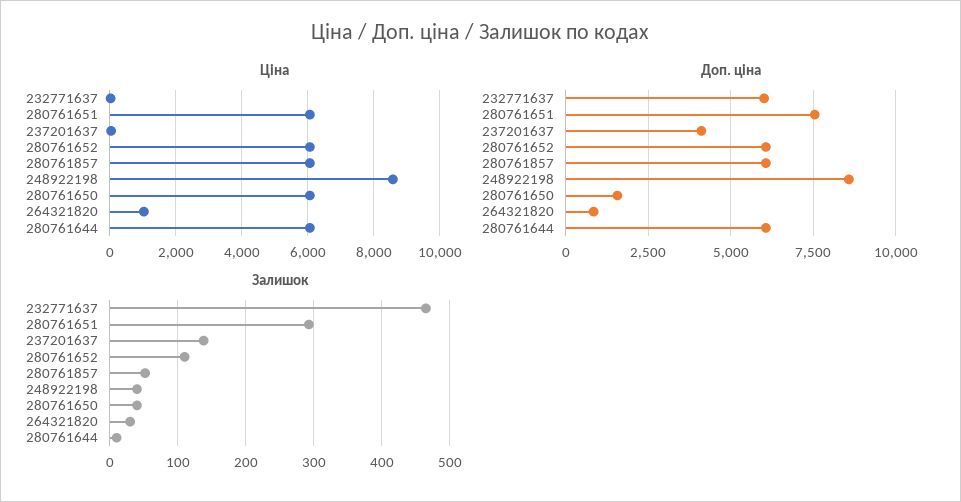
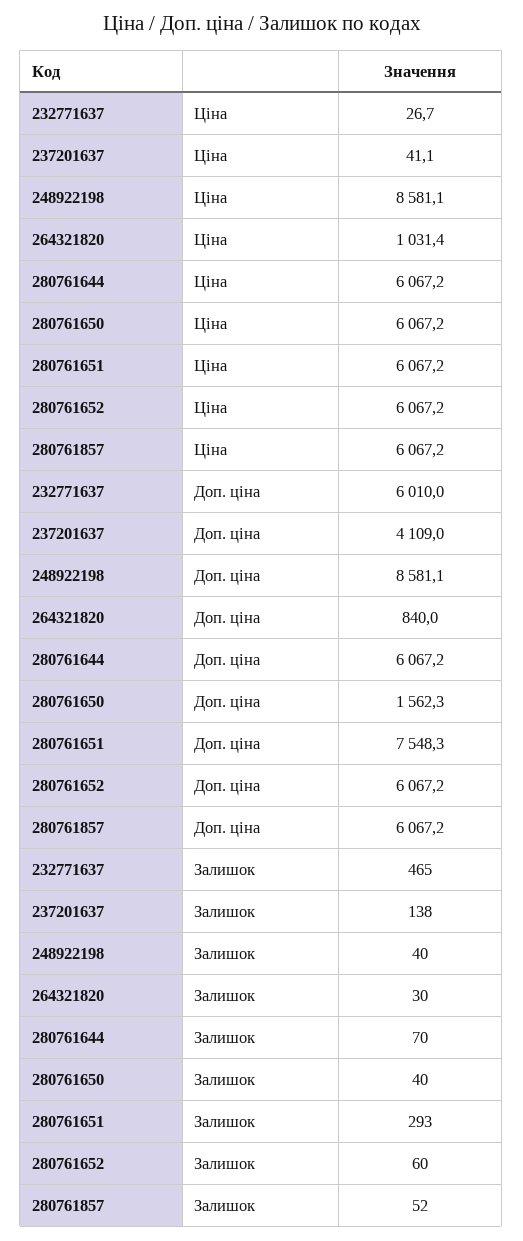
  {
    "Ціна": {
      "232771637": 26.7,
      "280761651": 6067.2,
      "237201637": 41.1,
      "280761652": 6067.2,
      "280761857": 6067.2,
      "248922198": 8581.1,
      "280761650": 6067.2,
      "264321820": 1031.4,
      "280761644": 6067.2
    },
    "Доп. ціна": {
      "232771637": 6010,
      "280761651": 7548.3,
      "237201637": 4109,
      "280761652": 6067.2,
      "280761857": 6067.2,
      "248922198": 8581.1,
      "280761650": 1562.3,
      "264321820": 840,
      "280761644": 6067.2
    },
    "Залишок": {
      "232771637": 465,
      "280761651": 293,
      "237201637": 138,
-     "280761652": 110,
+     "280761652": 60,
      "280761857": 52,
      "248922198": 40,
      "280761650": 40,
      "264321820": 30,
-     "280761644": 10
+     "280761644": 70
    }
  }

